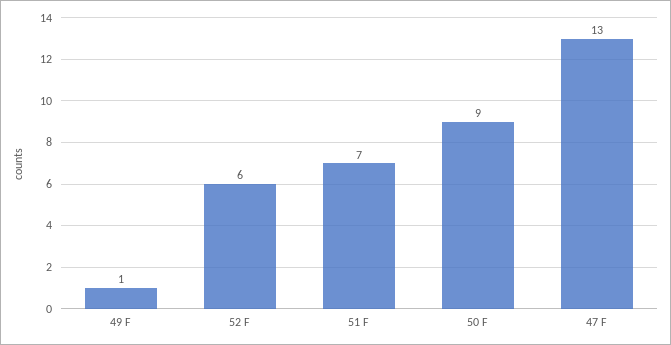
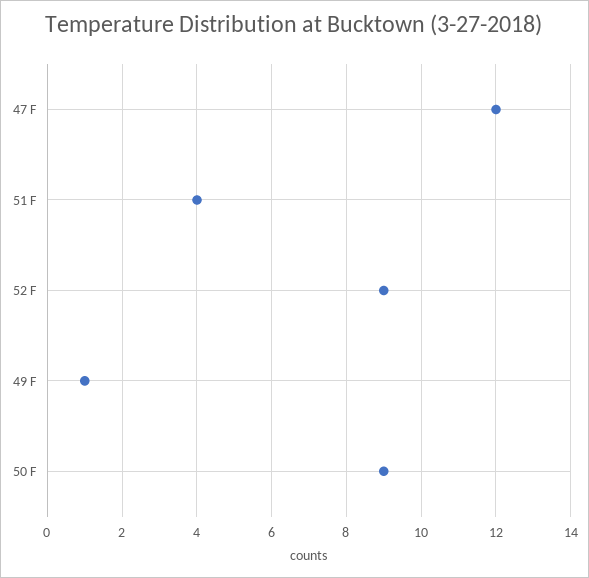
  {
    "49 F": 1,
-   "52 F": 6,
+   "52 F": 9,
-   "51 F": 7,
+   "51 F": 4,
    "50 F": 9,
-   "47 F": 13
+   "47 F": 12
  }

